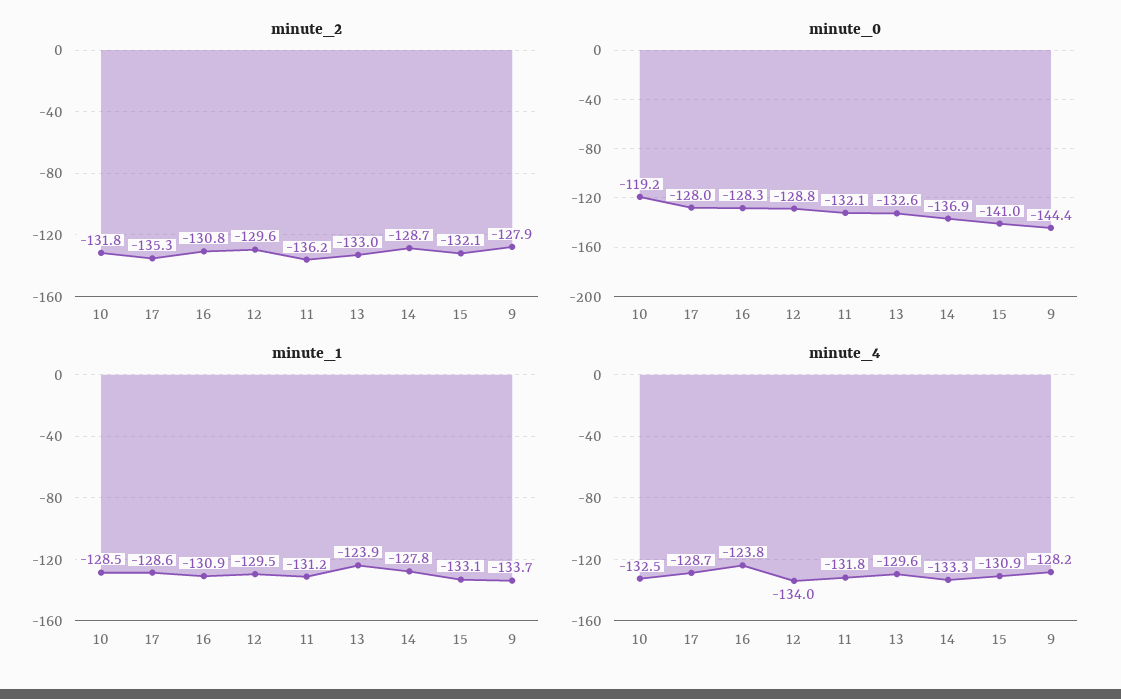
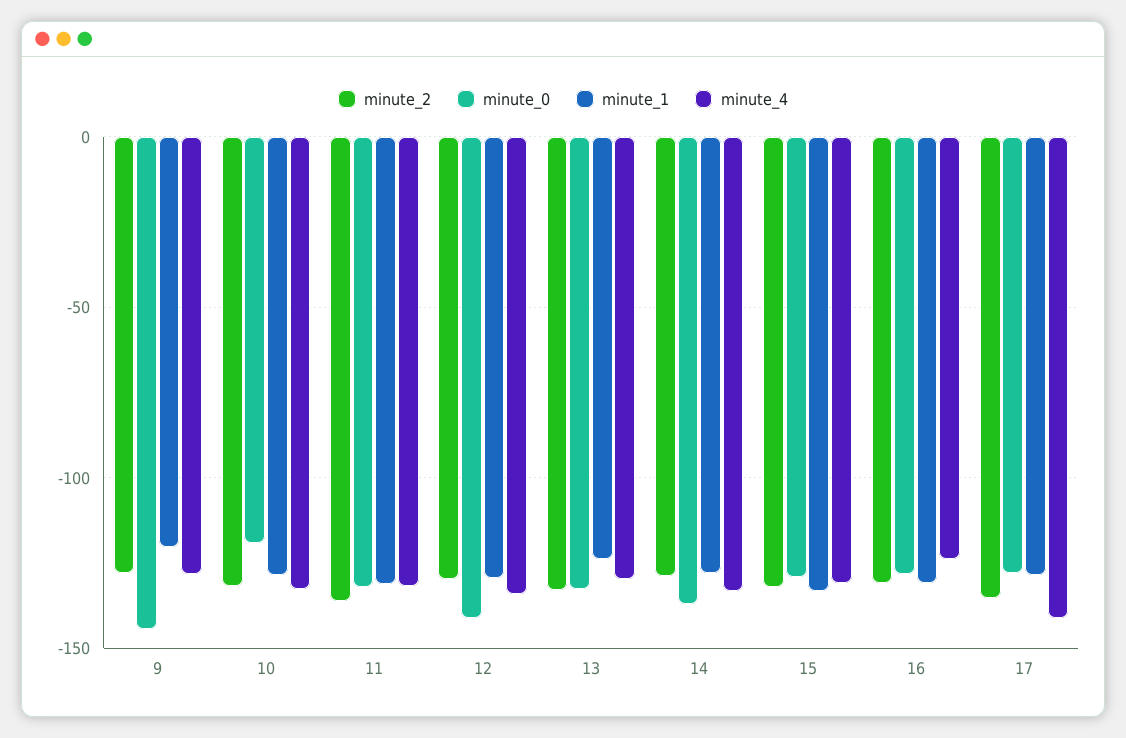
  {
    "minute_2": {
      "10": -131.8,
      "17": -135.3,
      "16": -130.8,
      "12": -129.6,
      "11": -136.2,
      "13": -133,
      "14": -128.7,
      "15": -132.1,
      "9": -127.9
    },
    "minute_0": {
      "10": -119.2,
      "17": -128,
      "16": -128.3,
-     "12": -128.8,
+     "12": -140,
      "11": -132.1,
      "13": -132.6,
      "14": -136.9,
-     "15": -141,
+     "15": -130,
      "9": -144.4
    },
    "minute_1": {
      "10": -128.5,
      "17": -128.6,
      "16": -130.9,
      "12": -129.5,
      "11": -131.2,
      "13": -123.9,
      "14": -127.8,
      "15": -133.1,
-     "9": -133.7
+     "9": -120
    },
    "minute_4": {
      "10": -132.5,
-     "17": -128.7,
+     "17": -140,
      "16": -123.8,
      "12": -134,
      "11": -131.8,
      "13": -129.6,
      "14": -133.3,
      "15": -130.9,
      "9": -128.2
    }
  }

